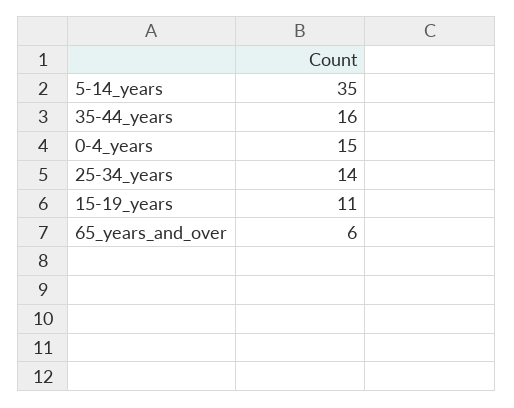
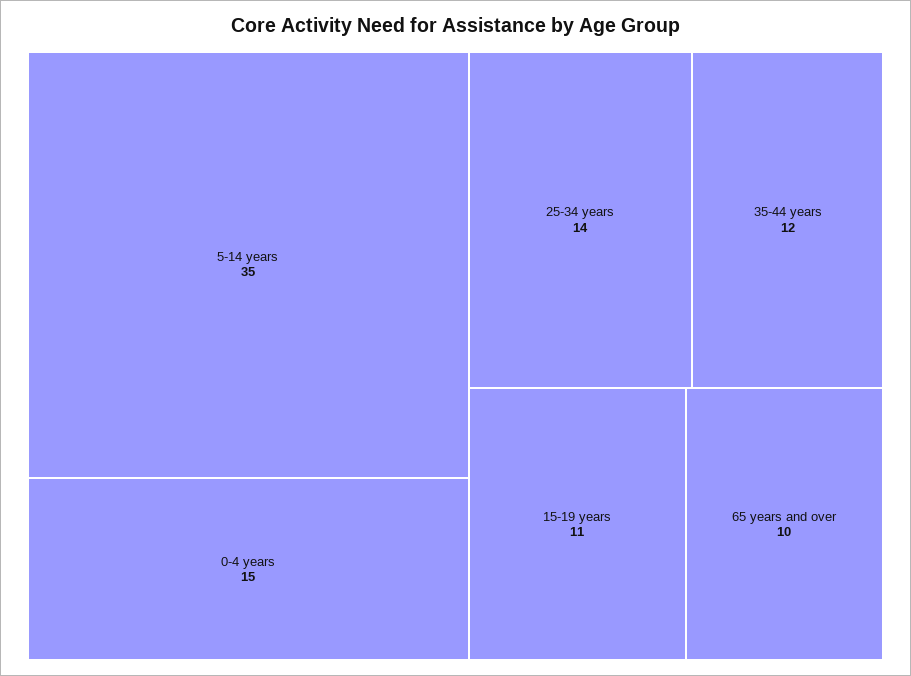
  {
    "5-14_years": 35,
-   "35-44_years": 16,
+   "35-44_years": 12,
    "0-4_years": 15,
    "25-34_years": 14,
    "15-19_years": 11,
-   "65_years_and_over": 6
+   "65_years_and_over": 10
  }

